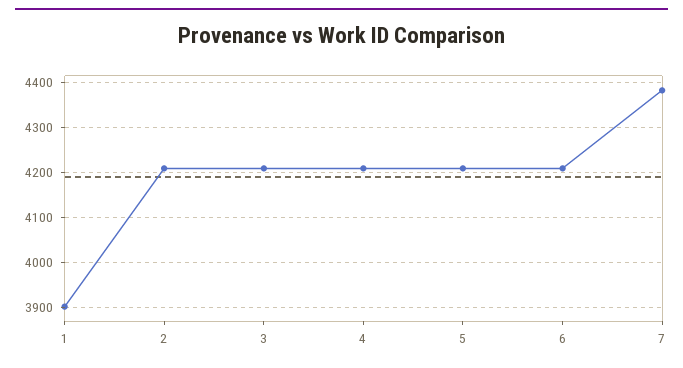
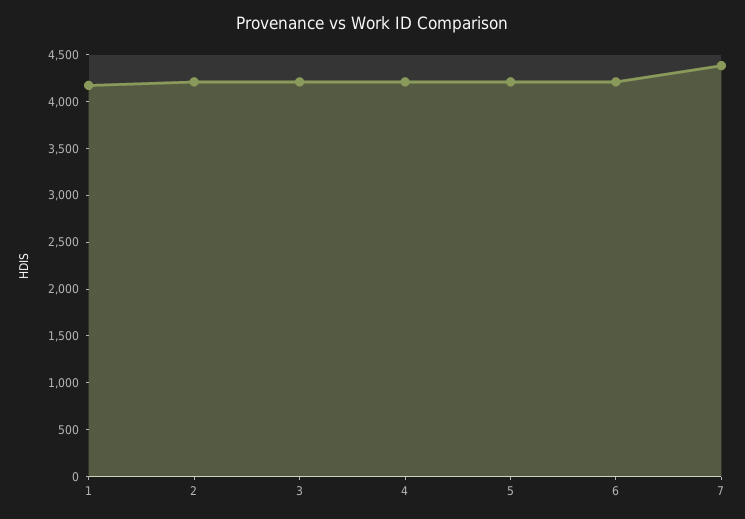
  {
-   "1": 3900,
+   "1": 4200,
    "2": 4200,
    "3": 4200,
    "4": 4200,
    "5": 4200,
    "6": 4200,
    "7": 4380
  }

